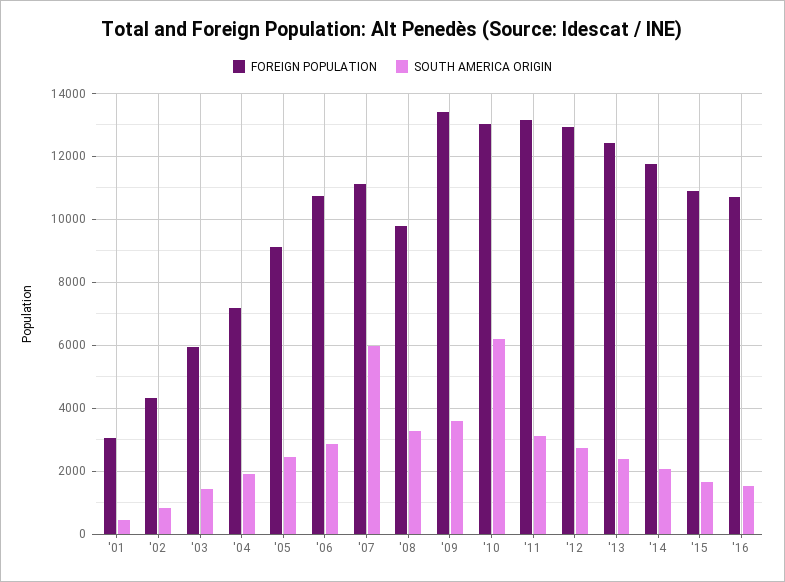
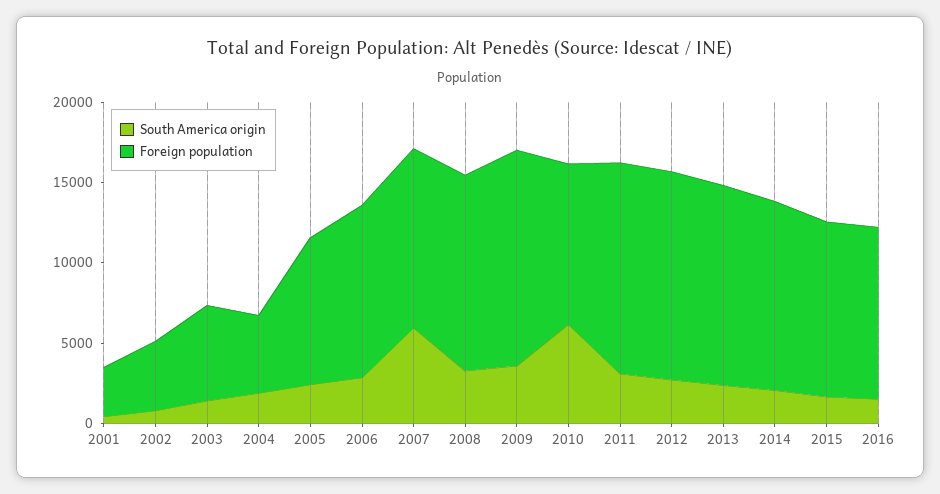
  {
    "FOREIGN POPULATION": {
      "'01": 3000,
      "'02": 4400,
      "'03": 6000,
-     "'04": 7200,
+     "'04": 5000,
      "'05": 9200,
      "'06": 10800,
      "'07": 11200,
-     "'08": 9800,
+     "'08": 12000,
      "'09": 13400,
-     "'10": 13000,
+     "'10": 10000,
      "'11": 13200,
      "'12": 13000,
      "'13": 12400,
      "'14": 11800,
      "'15": 10800,
      "'16": 10600
    },
    "SOUTH AMERICA ORIGIN": {
      "'01": 400,
      "'02": 800,
      "'03": 1400,
      "'04": 2000,
      "'05": 2400,
      "'06": 2800,
      "'07": 6000,
      "'08": 3200,
      "'09": 3600,
      "'10": 6200,
      "'11": 3200,
      "'12": 2800,
      "'13": 2400,
      "'14": 2000,
      "'15": 1600,
      "'16": 1600
    }
  }

